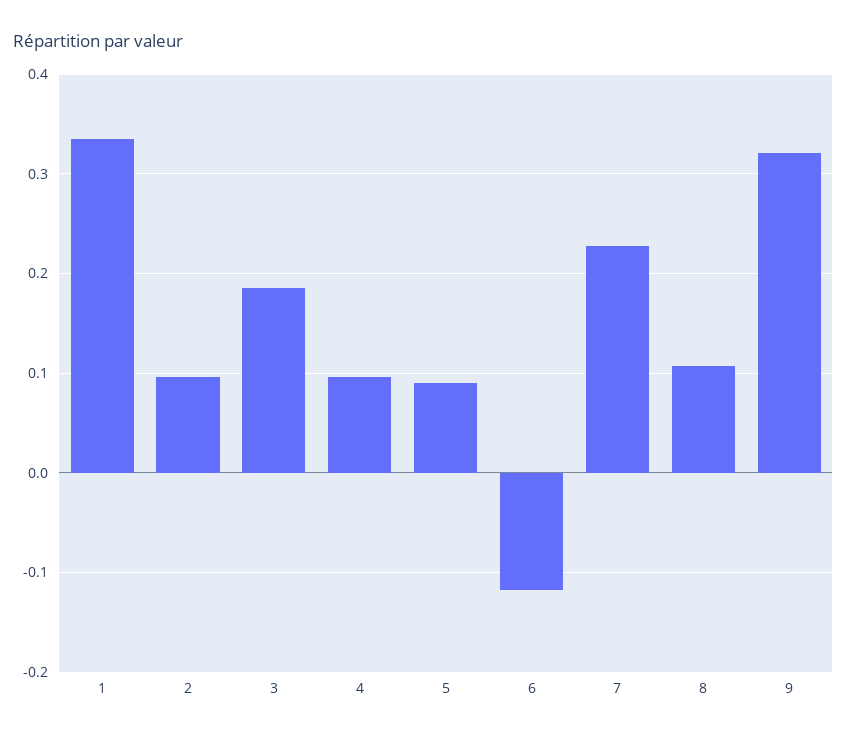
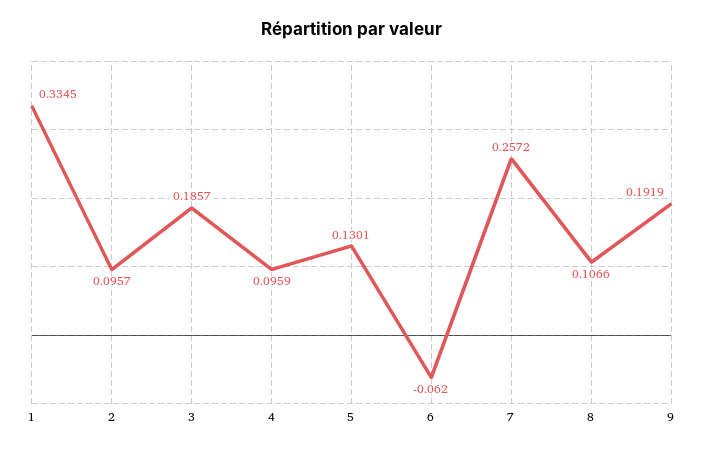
  {
    "1": 0.3345,
    "2": 0.0957,
    "3": 0.1857,
    "4": 0.0959,
-   "5": 0.09,
+   "5": 0.1301,
-   "6": -0.12,
+   "6": -0.062,
-   "7": 0.23,
+   "7": 0.2572,
    "8": 0.1066,
-   "9": 0.32
+   "9": 0.1919
  }

